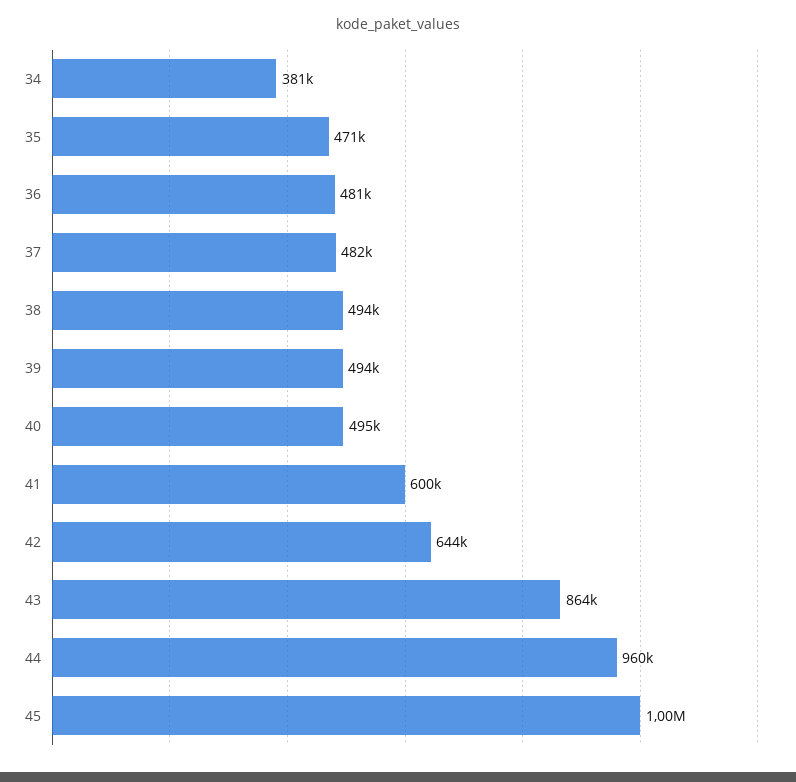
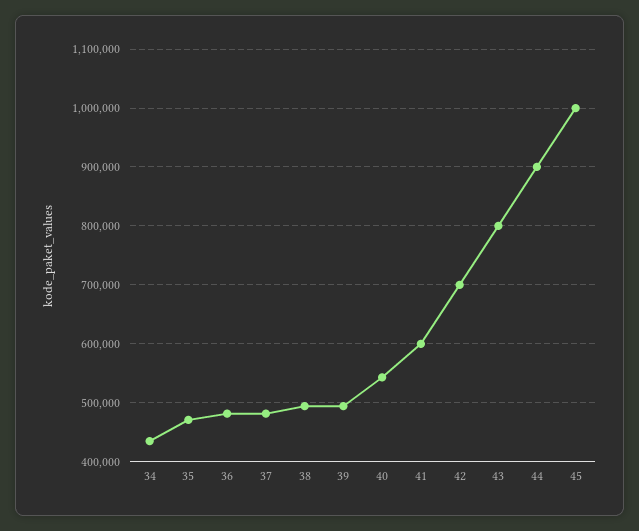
  {
-   "34": 381000,
+   "34": 440000,
    "35": 471000,
    "36": 481000,
    "37": 482000,
    "38": 494000,
    "39": 494000,
-   "40": 495000,
+   "40": 540000,
    "41": 600000,
-   "42": 644000,
+   "42": 700000,
-   "43": 864000,
+   "43": 800000,
-   "44": 960000,
+   "44": 900000,
    "45": 1000000
  }

